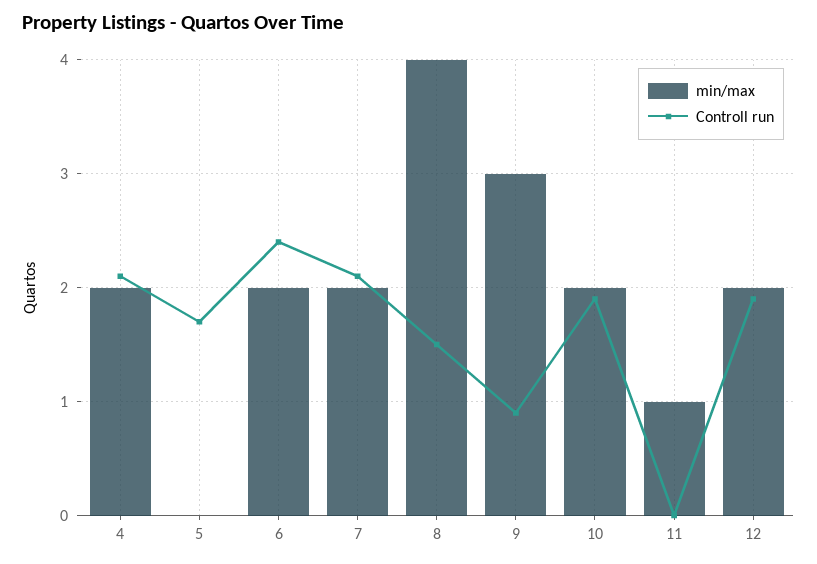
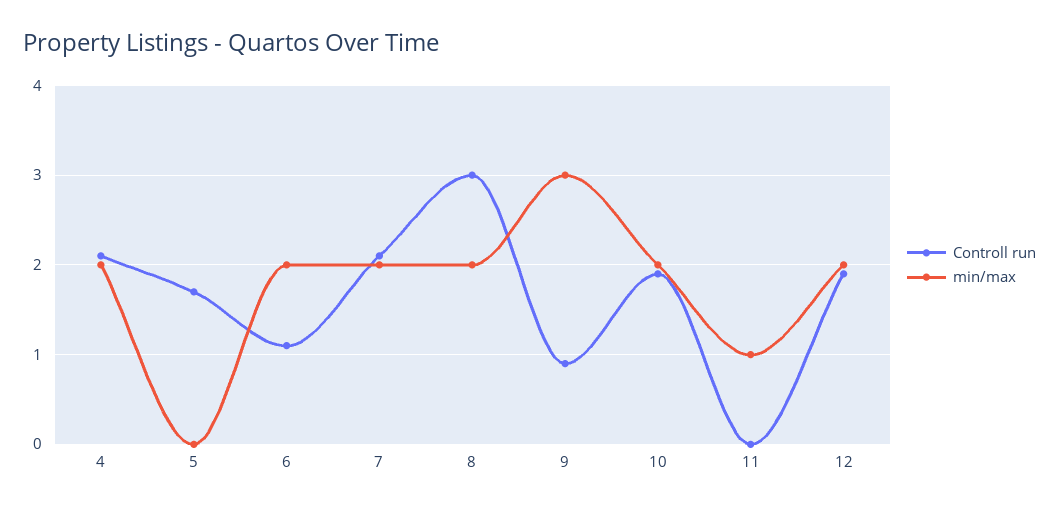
  {
    "min/max": {
      "4": 2,
      "5": 0,
      "6": 2,
      "7": 2,
-     "8": 4,
+     "8": 2,
      "9": 3,
      "10": 2,
      "11": 1,
      "12": 2
    },
    "Controll run": {
      "4": 2.1,
      "5": 1.7,
-     "6": 2.4,
+     "6": 1.1,
      "7": 2.1,
-     "8": 1.5,
+     "8": 3,
      "9": 0.9,
      "10": 1.9,
      "11": 0,
      "12": 1.9
    }
  }

